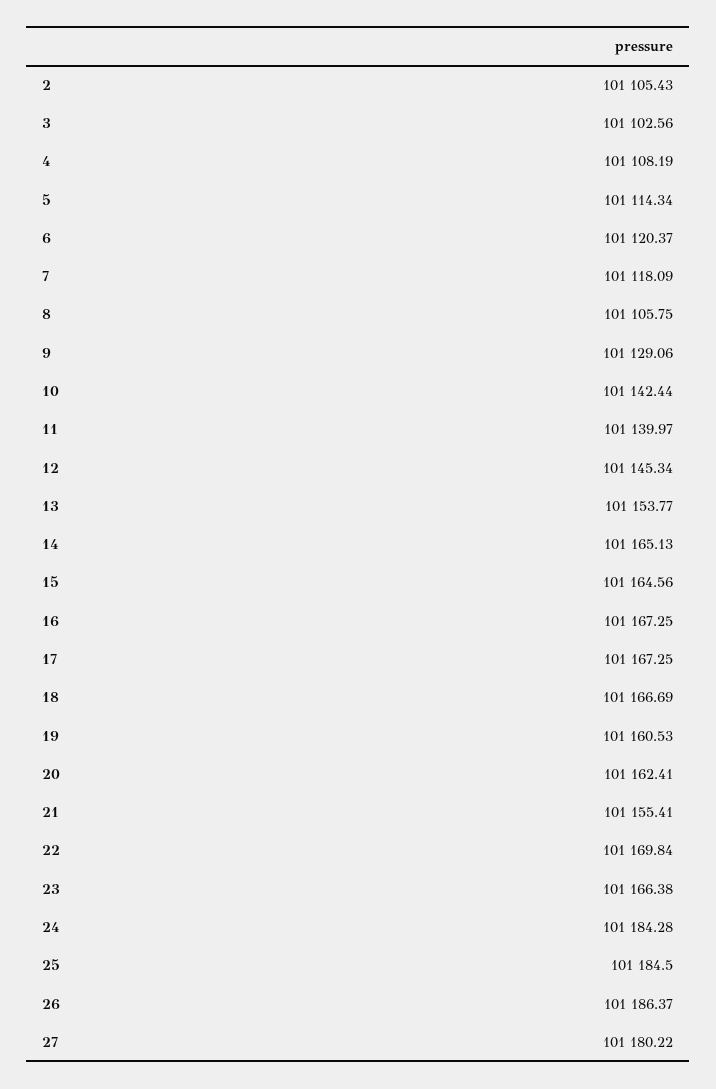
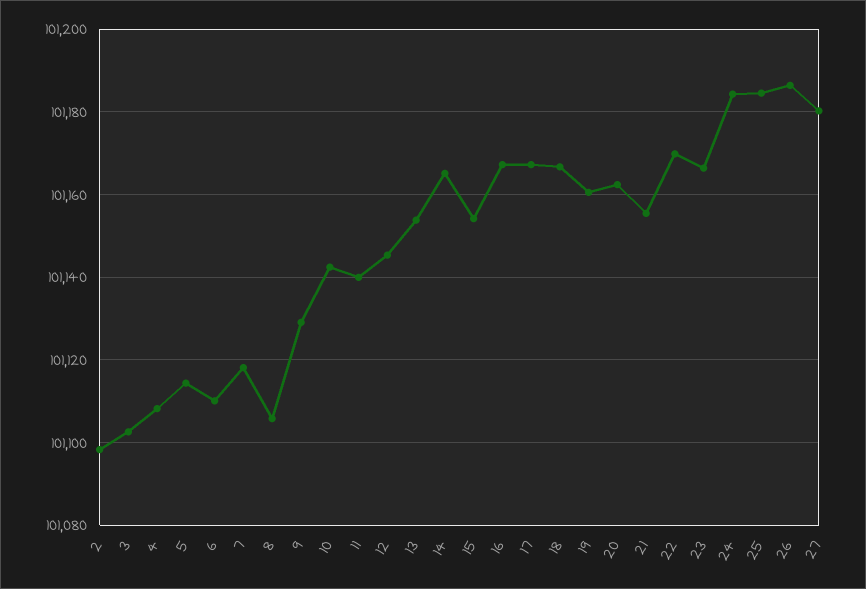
  {
-   "2": 101105.43,
+   "2": 101098,
    "3": 101102.56,
    "4": 101108.19,
    "5": 101114.34,
-   "6": 101120.37,
+   "6": 101110,
    "7": 101118.09,
    "8": 101105.75,
    "9": 101129.06,
    "10": 101142.44,
    "11": 101139.97,
    "12": 101145.34,
    "13": 101153.77,
    "14": 101165.13,
-   "15": 101164.56,
+   "15": 101154,
    "16": 101167.25,
    "17": 101167.25,
    "18": 101166.69,
    "19": 101160.53,
    "20": 101162.41,
    "21": 101155.41,
    "22": 101169.84,
    "23": 101166.38,
    "24": 101184.28,
    "25": 101184.5,
    "26": 101186.37,
    "27": 101180.22
  }

